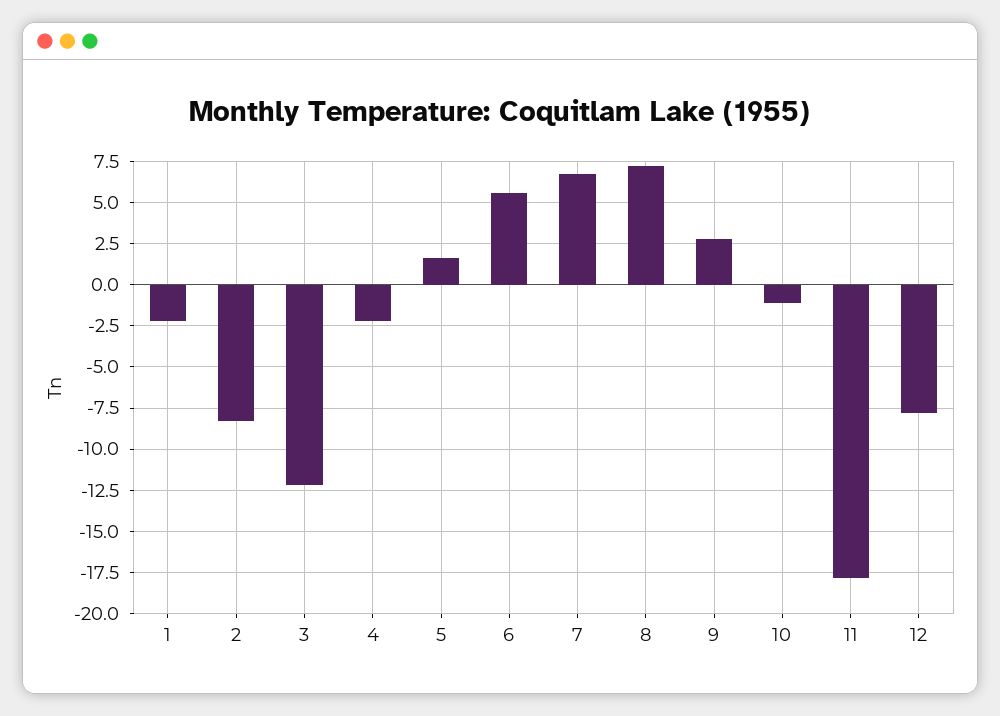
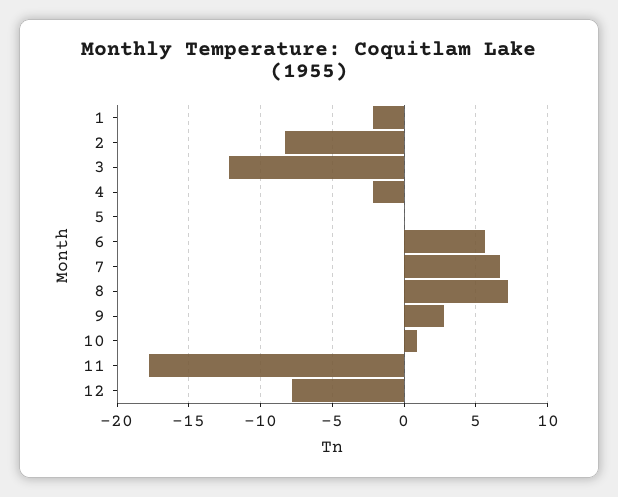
  {
    "1": -2,
    "2": -8.5,
    "3": -12,
    "4": -2,
-   "5": 1.5,
+   "5": 0,
    "6": 5.5,
    "7": 6.5,
    "8": 7,
    "9": 3,
-   "10": -1,
+   "10": 1,
    "11": -18,
    "12": -8
  }

